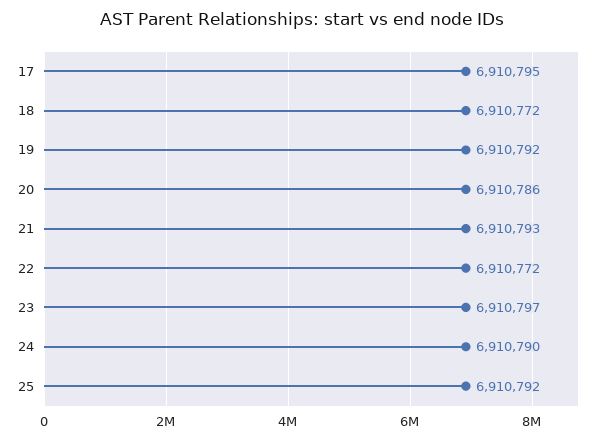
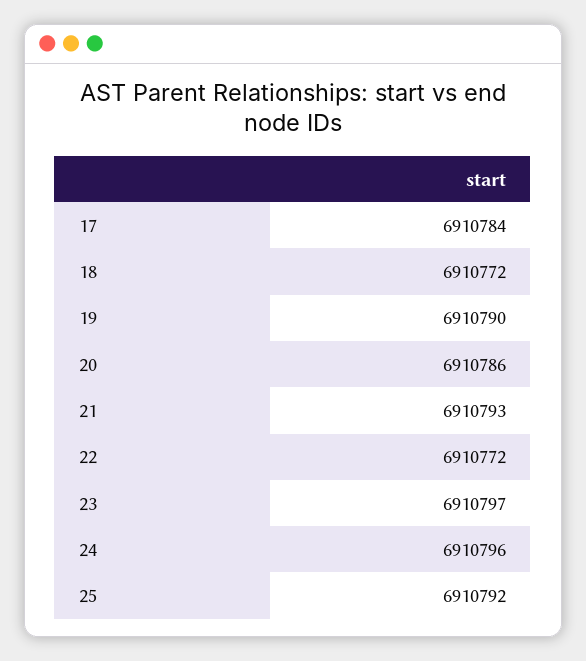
  {
-   "17": 6910795,
+   "17": 6910784,
    "18": 6910772,
-   "19": 6910792,
+   "19": 6910790,
    "20": 6910786,
    "21": 6910793,
    "22": 6910772,
    "23": 6910797,
-   "24": 6910790,
+   "24": 6910796,
    "25": 6910792
  }

